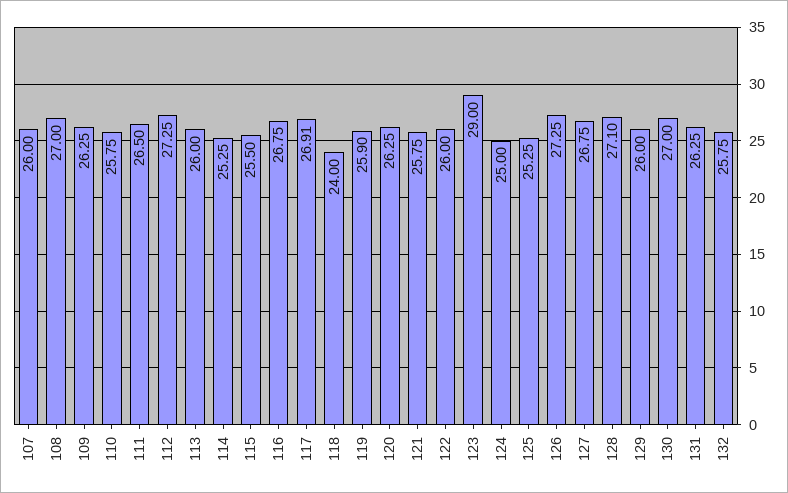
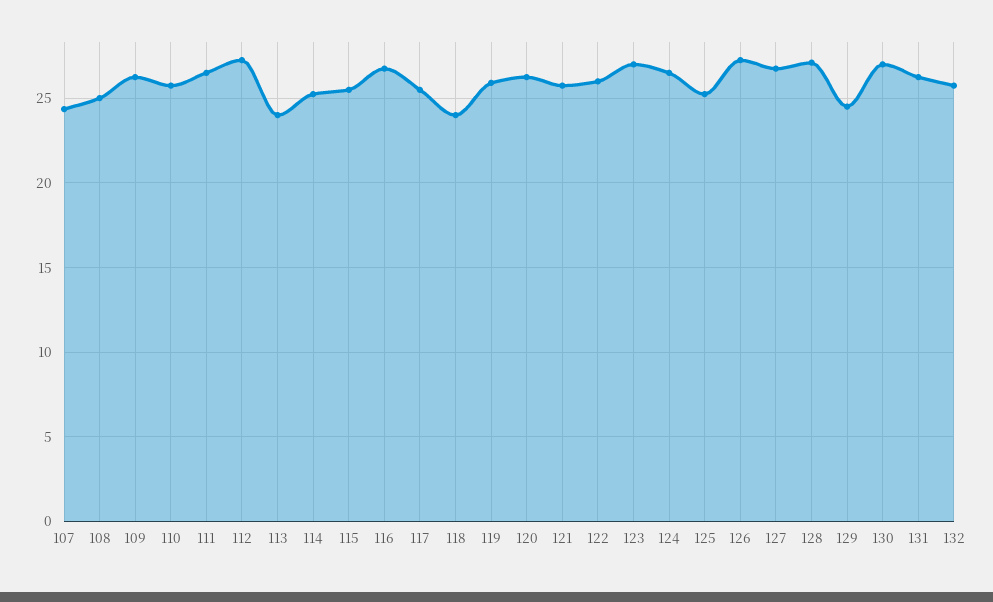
  {
-   "107": 26,
+   "107": 24.5,
-   "108": 27,
+   "108": 25,
    "109": 26.25,
    "110": 25.75,
    "111": 26.5,
    "112": 27.25,
-   "113": 26,
+   "113": 24,
    "114": 25.25,
    "115": 25.5,
    "116": 26.75,
-   "117": 26.91,
+   "117": 25.5,
    "118": 24,
    "119": 25.9,
    "120": 26.25,
    "121": 25.75,
    "122": 26,
-   "123": 29,
+   "123": 27,
-   "124": 25,
+   "124": 26.5,
    "125": 25.25,
    "126": 27.25,
    "127": 26.75,
    "128": 27.1,
-   "129": 26,
+   "129": 24.5,
    "130": 27,
    "131": 26.25,
    "132": 25.75
  }

